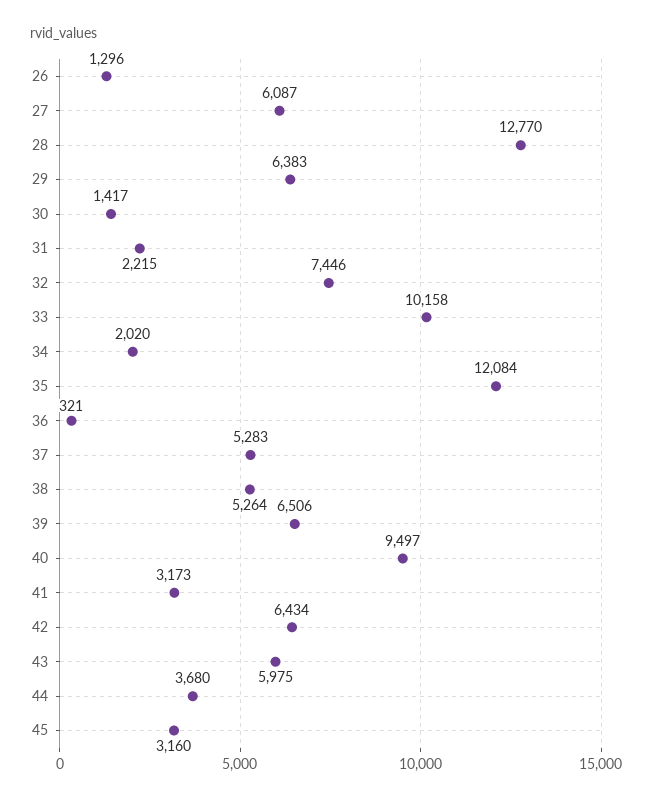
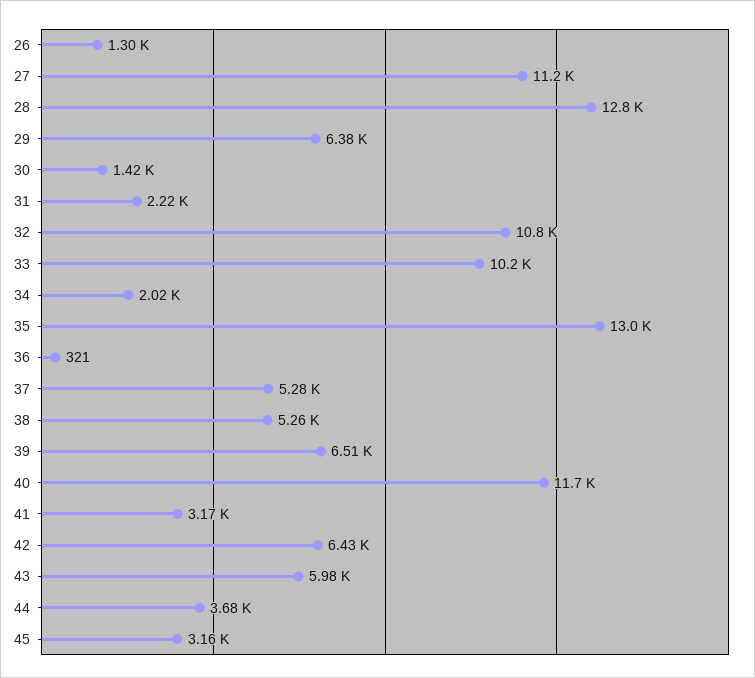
  {
    "26": 1296,
-   "27": 6087,
+   "27": 11200,
    "28": 12770,
    "29": 6383,
    "30": 1417,
    "31": 2215,
-   "32": 7446,
+   "32": 10800,
    "33": 10158,
    "34": 2020,
-   "35": 12084,
+   "35": 13000,
    "36": 321,
    "37": 5283,
    "38": 5264,
    "39": 6506,
-   "40": 9497,
+   "40": 11700,
    "41": 3173,
    "42": 6434,
    "43": 5975,
    "44": 3680,
    "45": 3160
  }

